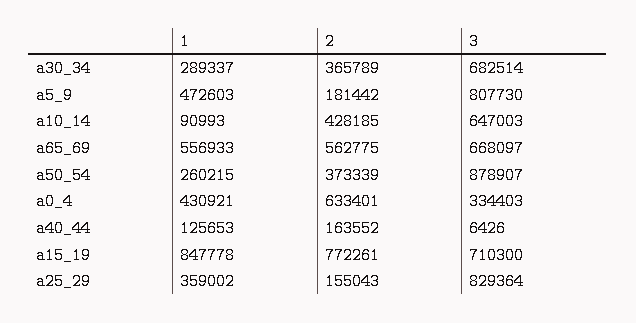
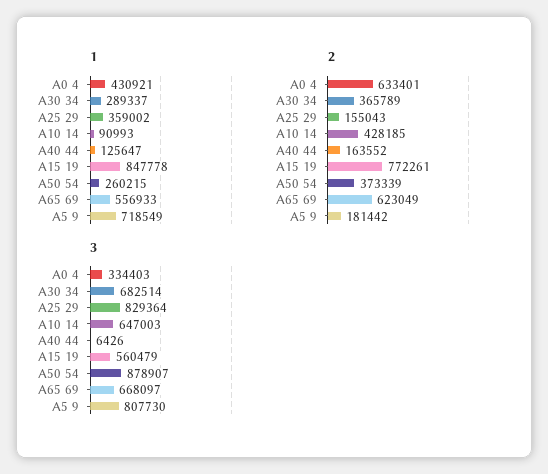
  {
    "1": {
      "a30_34": 289337,
-     "a5_9": 472603,
+     "a5_9": 718549,
      "a10_14": 90993,
      "a65_69": 556933,
      "a50_54": 260215,
      "a0_4": 430921,
-     "a40_44": 125653,
+     "a40_44": 125647,
      "a15_19": 847778,
      "a25_29": 359002
    },
    "2": {
      "a30_34": 365789,
      "a5_9": 181442,
      "a10_14": 428185,
-     "a65_69": 562775,
+     "a65_69": 623049,
      "a50_54": 373339,
      "a0_4": 633401,
      "a40_44": 163552,
      "a15_19": 772261,
      "a25_29": 155043
    },
    "3": {
      "a30_34": 682514,
      "a5_9": 807730,
      "a10_14": 647003,
      "a65_69": 668097,
      "a50_54": 878907,
      "a0_4": 334403,
      "a40_44": 6426,
-     "a15_19": 710300,
+     "a15_19": 560479,
      "a25_29": 829364
    }
  }

